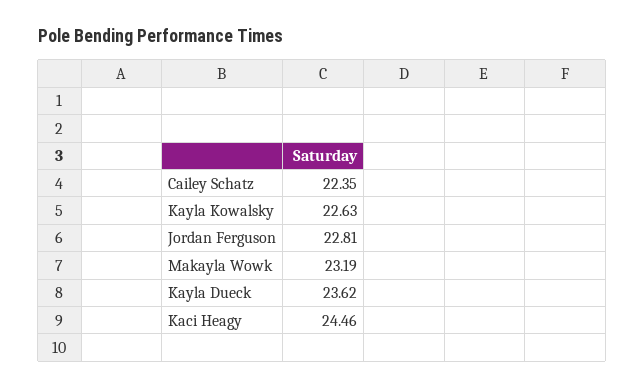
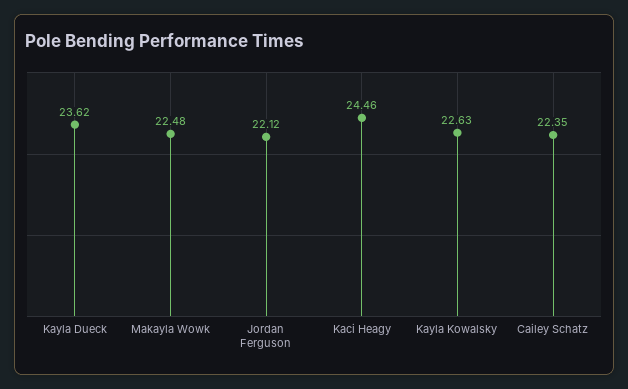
  {
    "Cailey Schatz": 22.35,
    "Kayla Kowalsky": 22.63,
-   "Jordan Ferguson": 22.81,
+   "Jordan Ferguson": 22.12,
-   "Makayla Wowk": 23.19,
+   "Makayla Wowk": 22.48,
    "Kayla Dueck": 23.62,
    "Kaci Heagy": 24.46
  }

